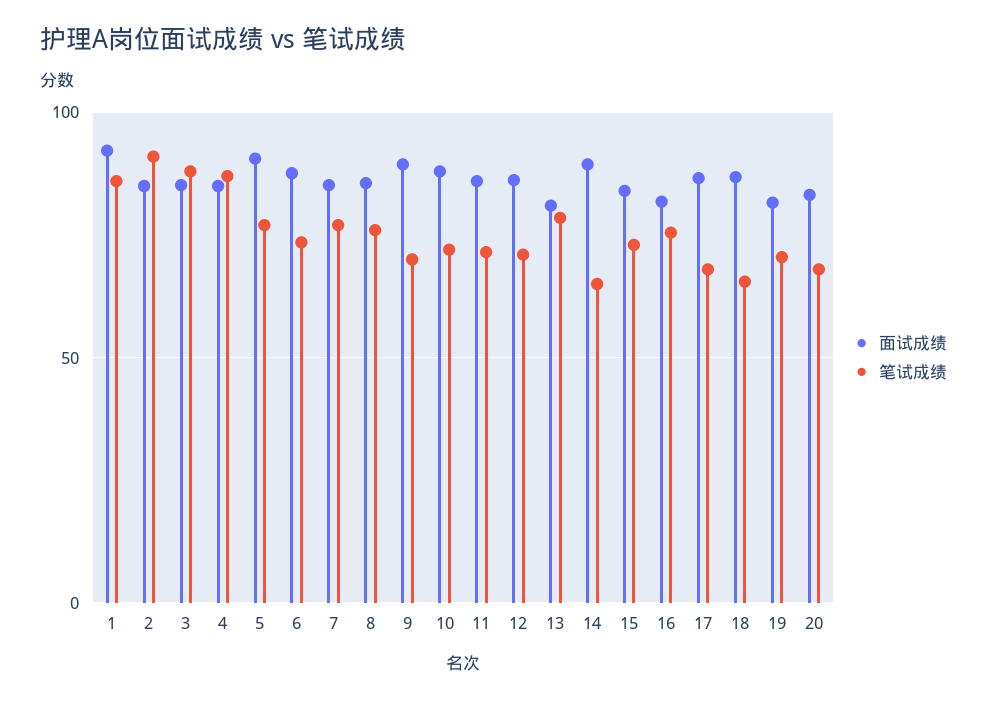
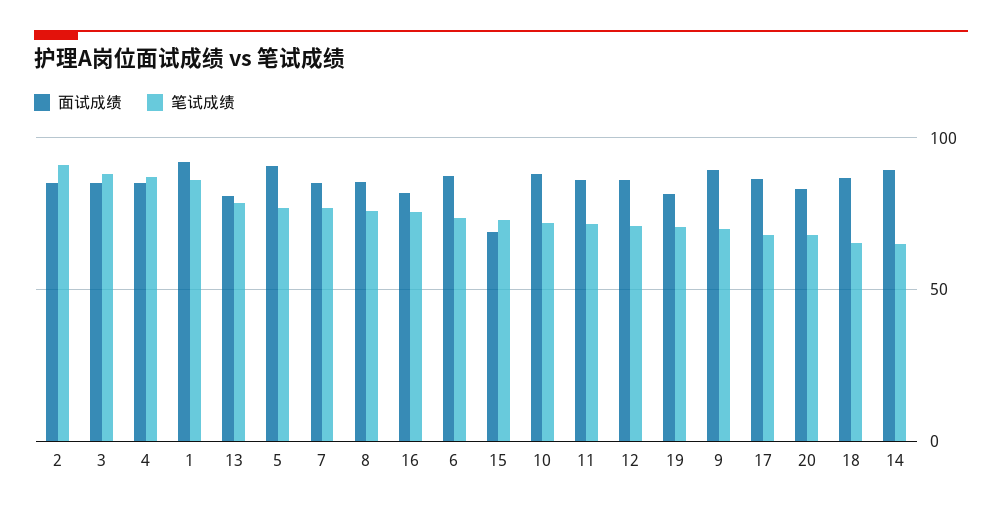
  {
    "面试成绩": {
      "1": 90,
      "2": 85,
      "3": 85,
      "4": 85,
      "5": 90,
      "6": 90,
      "7": 85,
      "8": 85,
      "9": 90,
      "10": 90,
      "11": 85,
      "12": 85,
      "13": 80,
      "14": 90,
-     "15": 85,
+     "15": 70,
      "16": 80,
      "17": 85,
      "18": 85,
      "19": 80,
      "20": 85
    },
    "笔试成绩": {
      "1": 85,
      "2": 90,
      "3": 90,
      "4": 85,
      "5": 75,
      "6": 75,
      "7": 75,
      "8": 75,
      "9": 70,
      "10": 70,
      "11": 70,
      "12": 70,
      "13": 80,
      "14": 65,
      "15": 75,
      "16": 75,
      "17": 70,
      "18": 65,
      "19": 70,
      "20": 70
    }
  }

